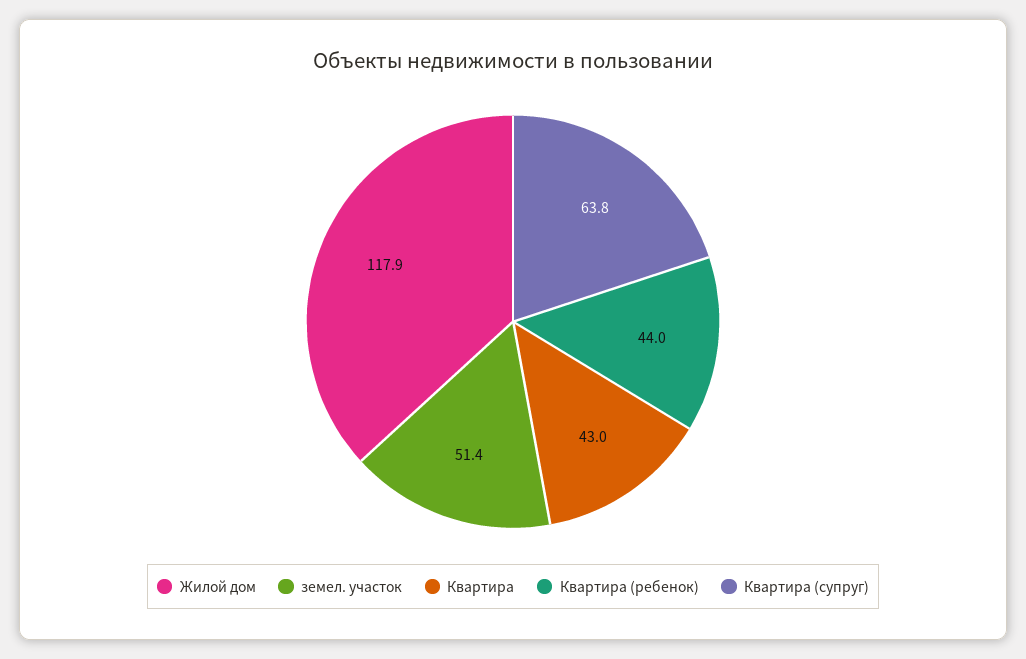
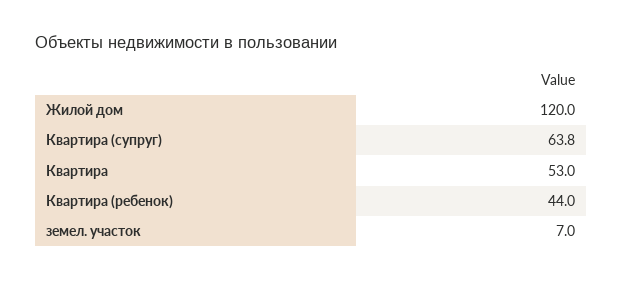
  {
-   "Жилой дом": 117.9,
+   "Жилой дом": 120,
-   "земел. участок": 51.4,
+   "земел. участок": 7,
-   "Квартира": 43,
+   "Квартира": 53,
    "Квартира (ребенок)": 44,
    "Квартира (супруг)": 63.8
  }

